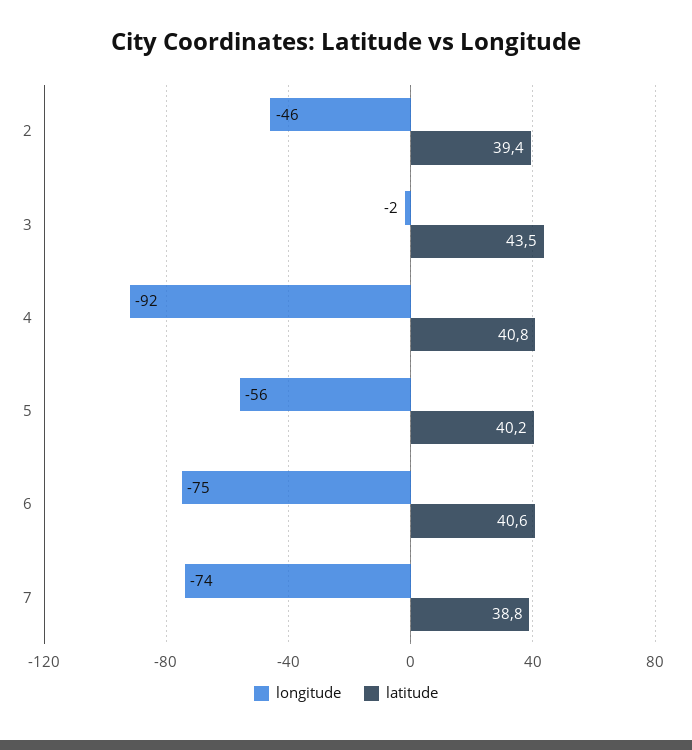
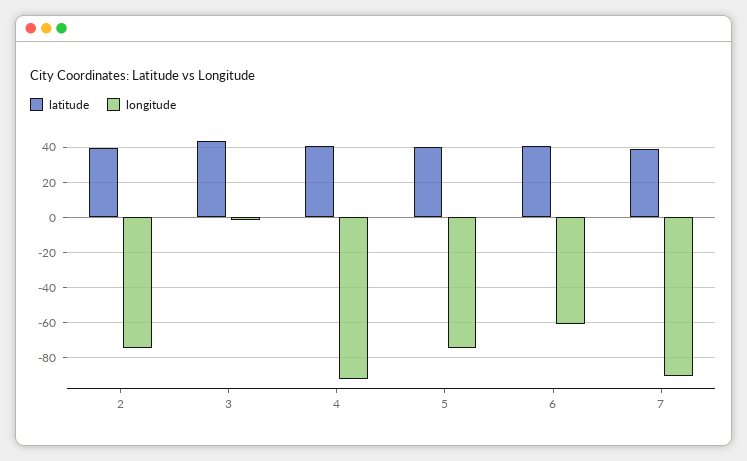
  {
    "longitude": {
-     "2": -46,
+     "2": -75,
      "3": -2,
      "4": -92,
-     "5": -56,
+     "5": -75,
-     "6": -75,
+     "6": -60,
-     "7": -74
+     "7": -90
    },
    "latitude": {
      "2": 39.4,
      "3": 43.5,
      "4": 40.8,
      "5": 40.2,
      "6": 40.6,
      "7": 38.8
    }
  }

